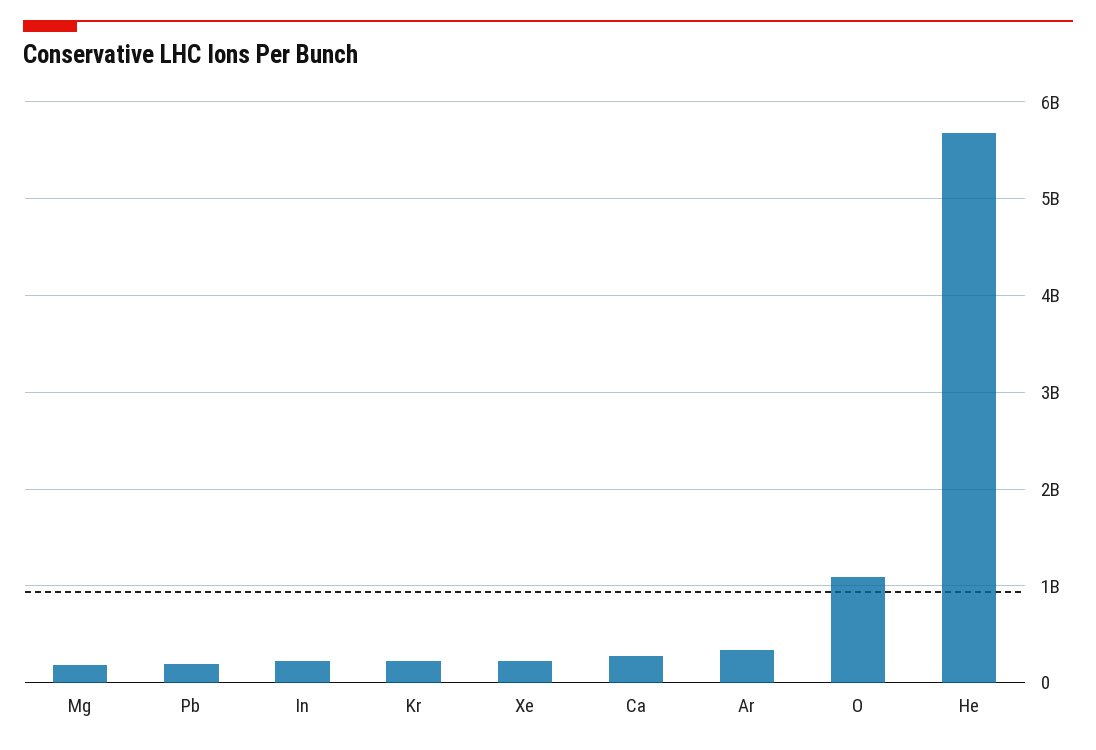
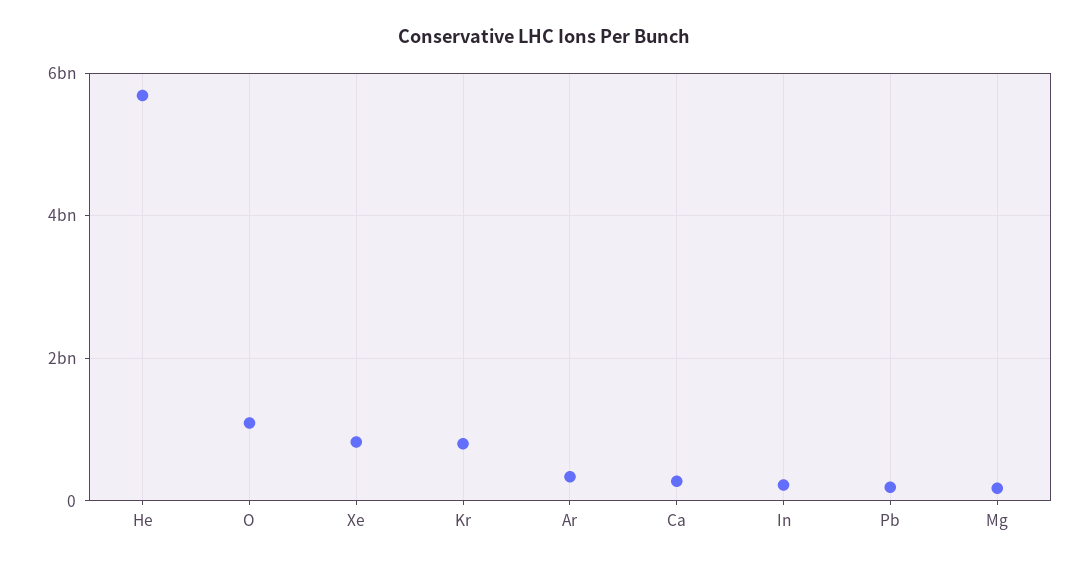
  {
    "Mg": 200000000,
    "Pb": 200000000,
    "In": 200000000,
-   "Kr": 200000000,
+   "Kr": 800000000,
-   "Xe": 200000000,
+   "Xe": 800000000,
    "Ca": 300000000,
    "Ar": 300000000,
    "O": 1100000000,
    "He": 5700000000
  }

